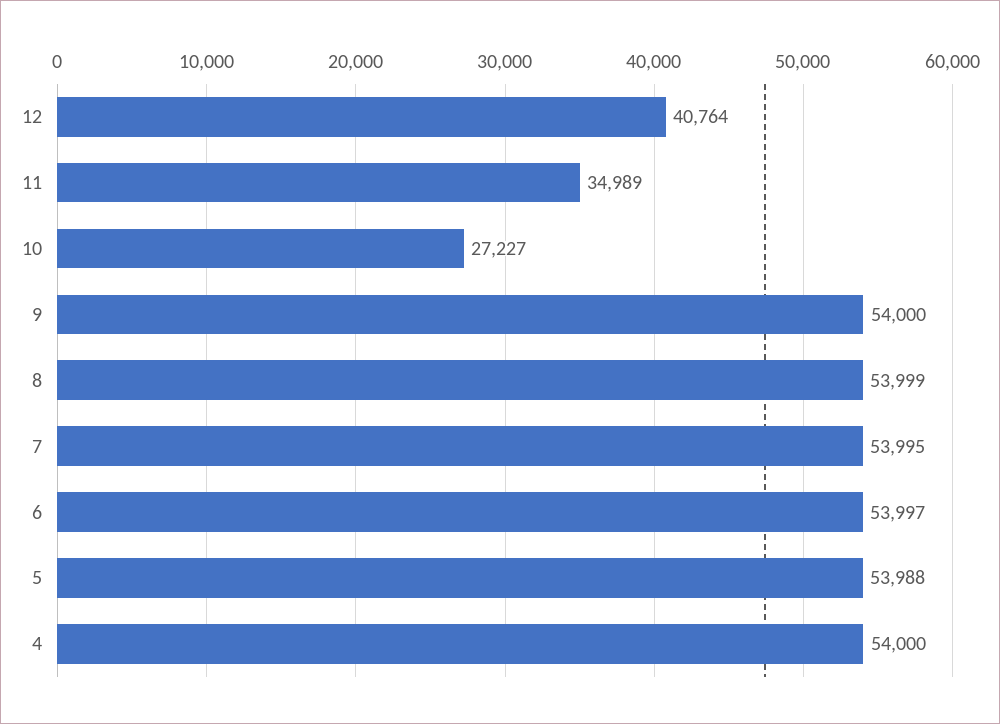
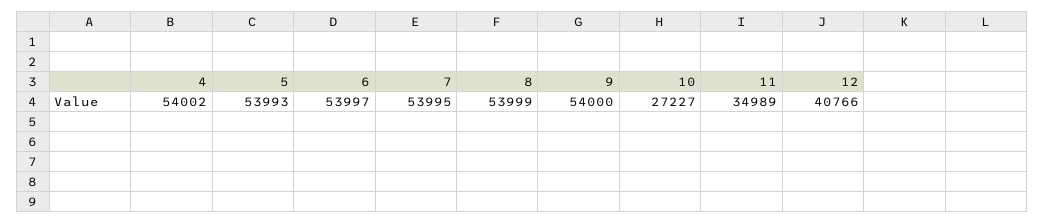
  {
-   "12": 40764,
+   "12": 40766,
    "11": 34989,
    "10": 27227,
    "9": 54000,
    "8": 53999,
    "7": 53995,
    "6": 53997,
-   "5": 53988,
+   "5": 53993,
-   "4": 54000
+   "4": 54002
  }

